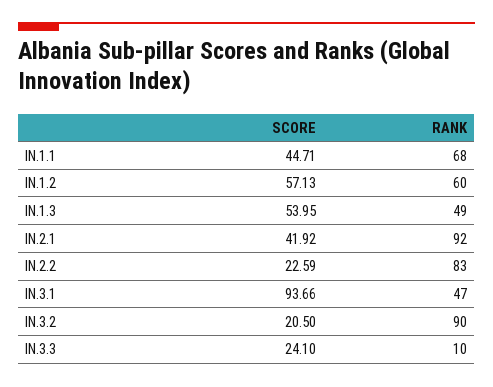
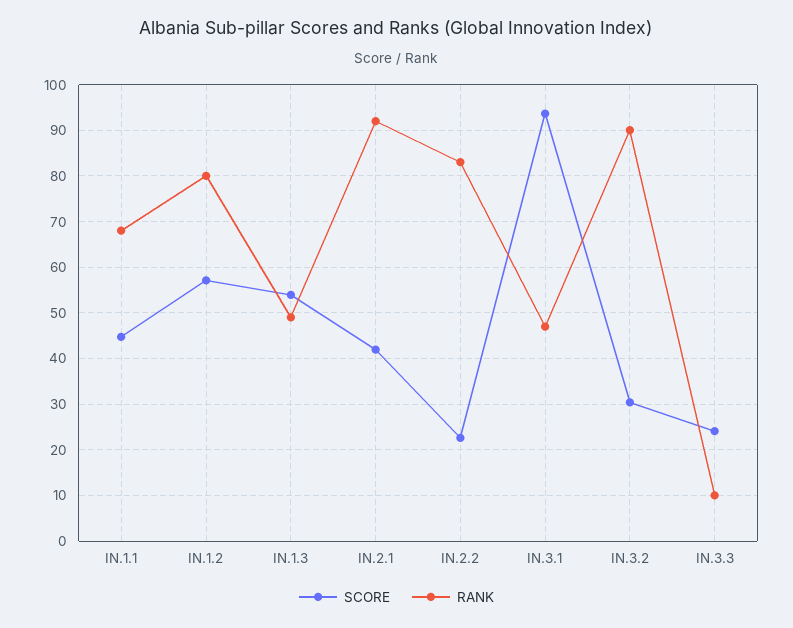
  {
    "SCORE": {
      "IN.1.1": 44.71,
      "IN.1.2": 57.13,
      "IN.1.3": 53.95,
      "IN.2.1": 41.92,
      "IN.2.2": 22.59,
      "IN.3.1": 93.66,
-     "IN.3.2": 20.5,
+     "IN.3.2": 30,
      "IN.3.3": 24.1
    },
    "RANK": {
      "IN.1.1": 68,
-     "IN.1.2": 60,
+     "IN.1.2": 80,
      "IN.1.3": 49,
      "IN.2.1": 92,
      "IN.2.2": 83,
      "IN.3.1": 47,
      "IN.3.2": 90,
      "IN.3.3": 10
    }
  }

